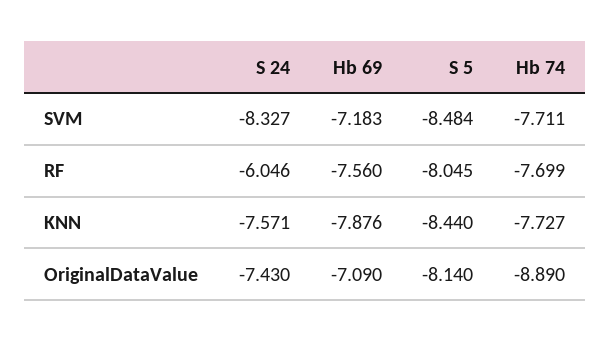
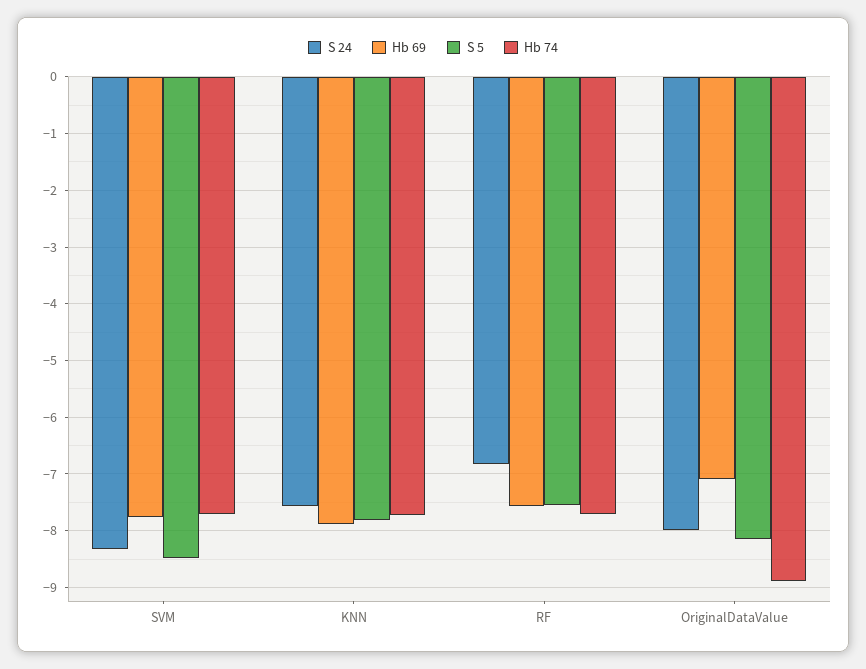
  {
    "S 24": {
      "SVM": -8.327,
-     "RF": -6.046,
+     "RF": -6.8,
      "KNN": -7.571,
-     "OriginalDataValue": -7.43
+     "OriginalDataValue": -8
    },
    "Hb 69": {
-     "SVM": -7.183,
+     "SVM": -7.8,
      "RF": -7.56,
      "KNN": -7.876,
      "OriginalDataValue": -7.09
    },
    "S 5": {
      "SVM": -8.484,
-     "RF": -8.045,
+     "RF": -7.6,
-     "KNN": -8.44,
+     "KNN": -7.8,
      "OriginalDataValue": -8.14
    },
    "Hb 74": {
      "SVM": -7.711,
      "RF": -7.699,
      "KNN": -7.727,
      "OriginalDataValue": -8.89
    }
  }

